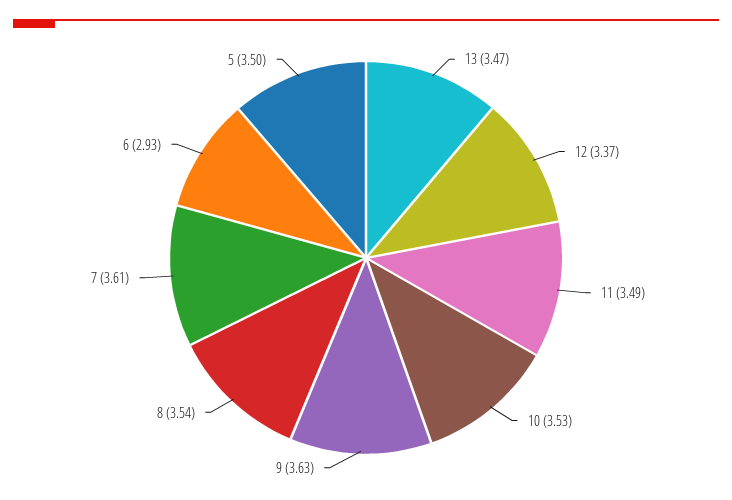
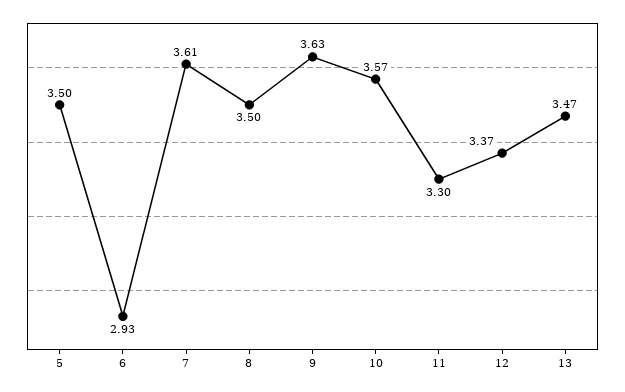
  {
    "13": 3.47,
    "12": 3.37,
-   "11": 3.49,
+   "11": 3.3,
-   "10": 3.53,
+   "10": 3.57,
    "9": 3.63,
-   "8": 3.54,
+   "8": 3.5,
    "7": 3.61,
    "6": 2.93,
    "5": 3.5
  }

